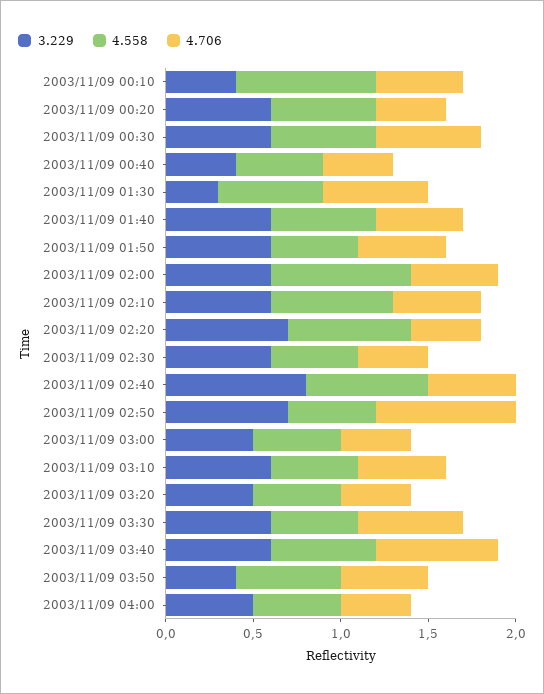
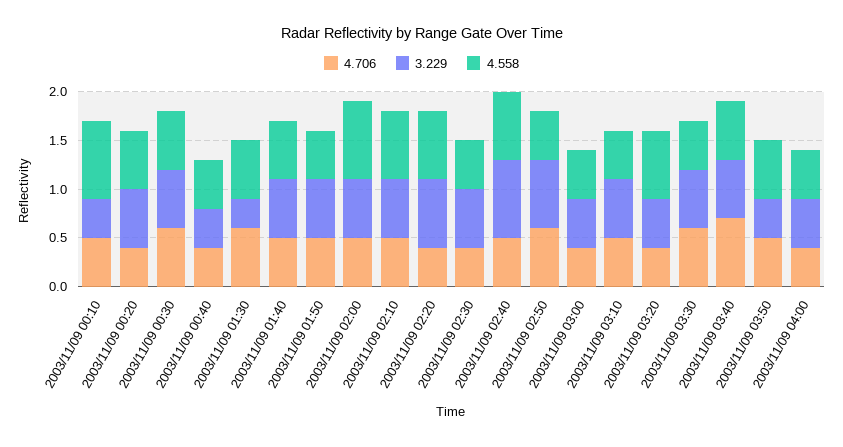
  {
    "3.229": {
      "2003/11/09 00:10": 0.4,
      "2003/11/09 00:20": 0.6,
      "2003/11/09 00:30": 0.6,
      "2003/11/09 00:40": 0.4,
      "2003/11/09 01:30": 0.3,
      "2003/11/09 01:40": 0.6,
      "2003/11/09 01:50": 0.6,
      "2003/11/09 02:00": 0.6,
      "2003/11/09 02:10": 0.6,
      "2003/11/09 02:20": 0.7,
      "2003/11/09 02:30": 0.6,
      "2003/11/09 02:40": 0.8,
      "2003/11/09 02:50": 0.7,
      "2003/11/09 03:00": 0.5,
      "2003/11/09 03:10": 0.6,
      "2003/11/09 03:20": 0.5,
      "2003/11/09 03:30": 0.6,
      "2003/11/09 03:40": 0.6,
      "2003/11/09 03:50": 0.4,
      "2003/11/09 04:00": 0.5
    },
    "4.558": {
      "2003/11/09 00:10": 0.8,
      "2003/11/09 00:20": 0.6,
      "2003/11/09 00:30": 0.6,
      "2003/11/09 00:40": 0.5,
      "2003/11/09 01:30": 0.6,
      "2003/11/09 01:40": 0.6,
      "2003/11/09 01:50": 0.5,
      "2003/11/09 02:00": 0.8,
      "2003/11/09 02:10": 0.7,
      "2003/11/09 02:20": 0.7,
      "2003/11/09 02:30": 0.5,
      "2003/11/09 02:40": 0.7,
      "2003/11/09 02:50": 0.5,
      "2003/11/09 03:00": 0.5,
      "2003/11/09 03:10": 0.5,
-     "2003/11/09 03:20": 0.5,
+     "2003/11/09 03:20": 0.7,
      "2003/11/09 03:30": 0.5,
      "2003/11/09 03:40": 0.6,
      "2003/11/09 03:50": 0.6,
      "2003/11/09 04:00": 0.5
    },
    "4.706": {
      "2003/11/09 00:10": 0.5,
      "2003/11/09 00:20": 0.4,
      "2003/11/09 00:30": 0.6,
      "2003/11/09 00:40": 0.4,
      "2003/11/09 01:30": 0.6,
      "2003/11/09 01:40": 0.5,
      "2003/11/09 01:50": 0.5,
      "2003/11/09 02:00": 0.5,
      "2003/11/09 02:10": 0.5,
      "2003/11/09 02:20": 0.4,
      "2003/11/09 02:30": 0.4,
      "2003/11/09 02:40": 0.5,
-     "2003/11/09 02:50": 0.8,
+     "2003/11/09 02:50": 0.6,
      "2003/11/09 03:00": 0.4,
      "2003/11/09 03:10": 0.5,
      "2003/11/09 03:20": 0.4,
      "2003/11/09 03:30": 0.6,
      "2003/11/09 03:40": 0.7,
      "2003/11/09 03:50": 0.5,
      "2003/11/09 04:00": 0.4
    }
  }

